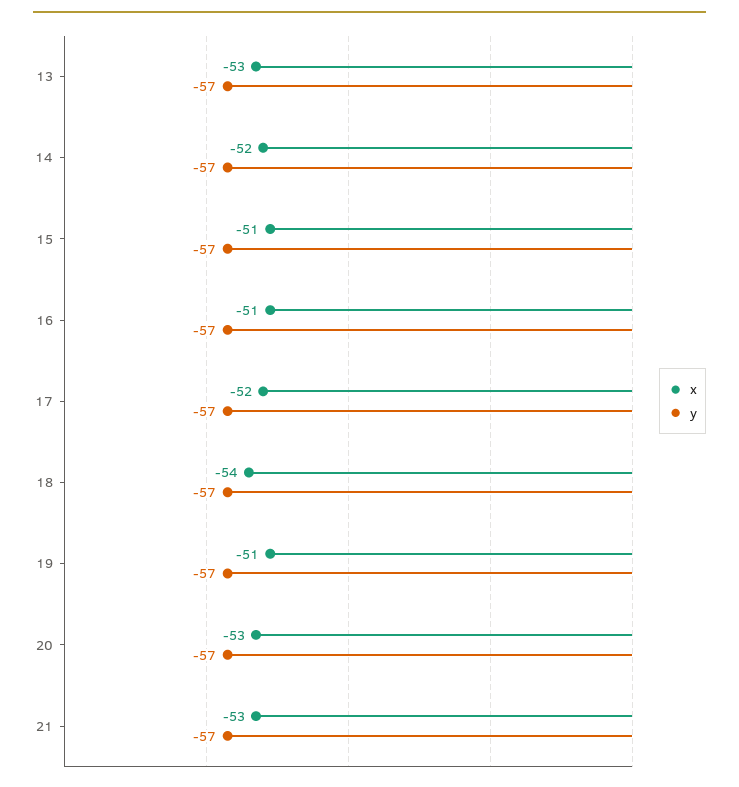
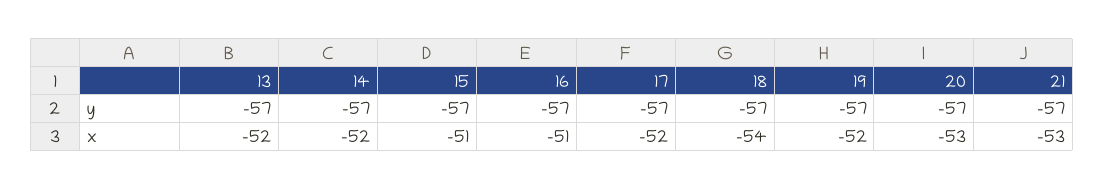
  {
    "x": {
-     "13": -53,
+     "13": -52,
      "14": -52,
      "15": -51,
      "16": -51,
      "17": -52,
      "18": -54,
-     "19": -51,
+     "19": -52,
      "20": -53,
      "21": -53
    },
    "y": {
      "13": -57,
      "14": -57,
      "15": -57,
      "16": -57,
      "17": -57,
      "18": -57,
      "19": -57,
      "20": -57,
      "21": -57
    }
  }

